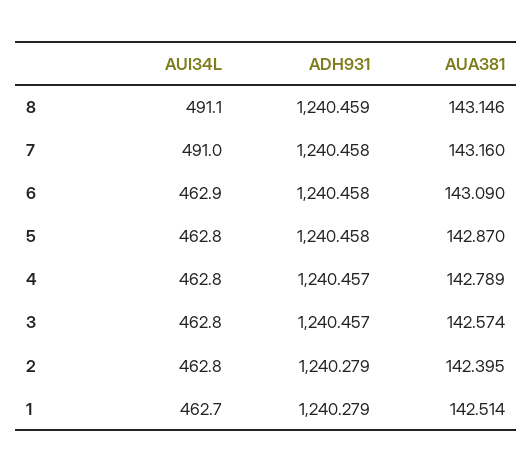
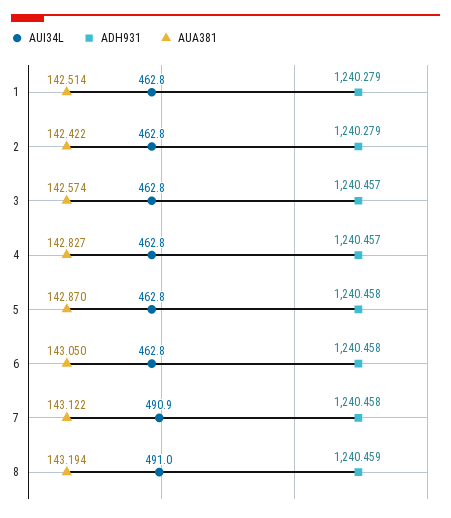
  {
    "AUI34L": {
-     "8": 491.1,
+     "8": 491,
-     "7": 491,
+     "7": 490.9,
-     "6": 462.9,
+     "6": 462.8,
      "5": 462.8,
      "4": 462.8,
      "3": 462.8,
      "2": 462.8,
-     "1": 462.7
+     "1": 462.8
    },
    "ADH931": {
      "8": 1240.459,
      "7": 1240.458,
      "6": 1240.458,
      "5": 1240.458,
      "4": 1240.457,
      "3": 1240.457,
      "2": 1240.279,
      "1": 1240.279
    },
    "AUA381": {
-     "8": 143.146,
+     "8": 143.194,
-     "7": 143.16,
+     "7": 143.122,
-     "6": 143.09,
+     "6": 143.05,
      "5": 142.87,
-     "4": 142.789,
+     "4": 142.827,
      "3": 142.574,
-     "2": 142.395,
+     "2": 142.422,
      "1": 142.514
    }
  }

